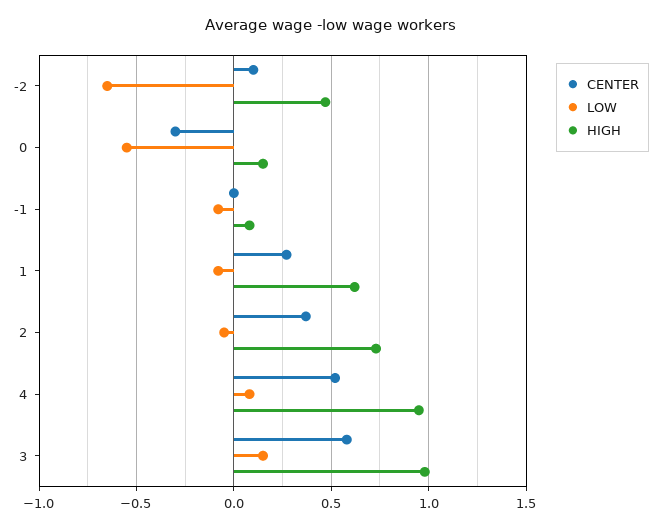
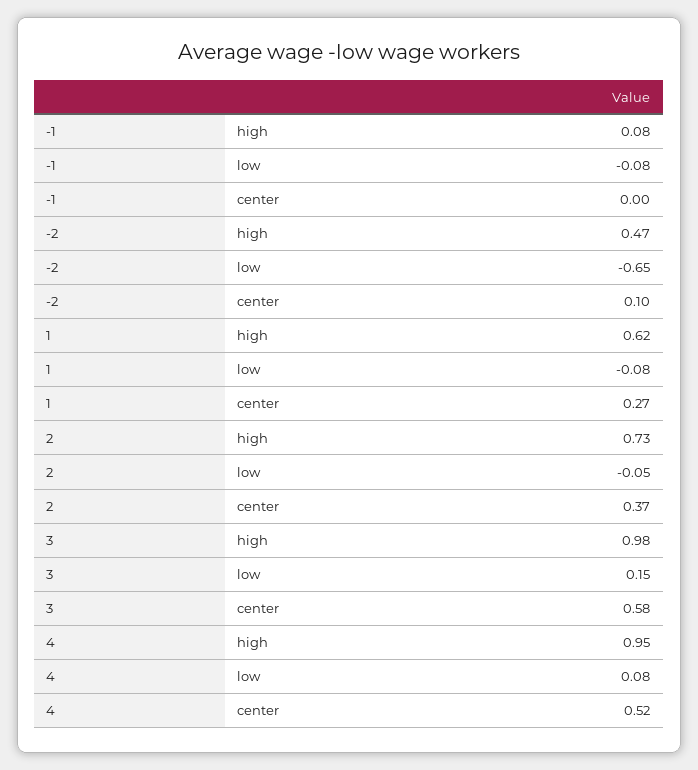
  {
    "CENTER": {
      "-2": 0.1,
-     "0": -0.3,
      "-1": 0,
      "1": 0.27,
      "2": 0.37,
      "4": 0.52,
      "3": 0.58
    },
    "LOW": {
      "-2": -0.65,
-     "0": -0.55,
      "-1": -0.08,
      "1": -0.08,
      "2": -0.05,
      "4": 0.08,
      "3": 0.15
    },
    "HIGH": {
      "-2": 0.47,
-     "0": 0.15,
      "-1": 0.08,
      "1": 0.62,
      "2": 0.73,
      "4": 0.95,
      "3": 0.98
    }
  }

